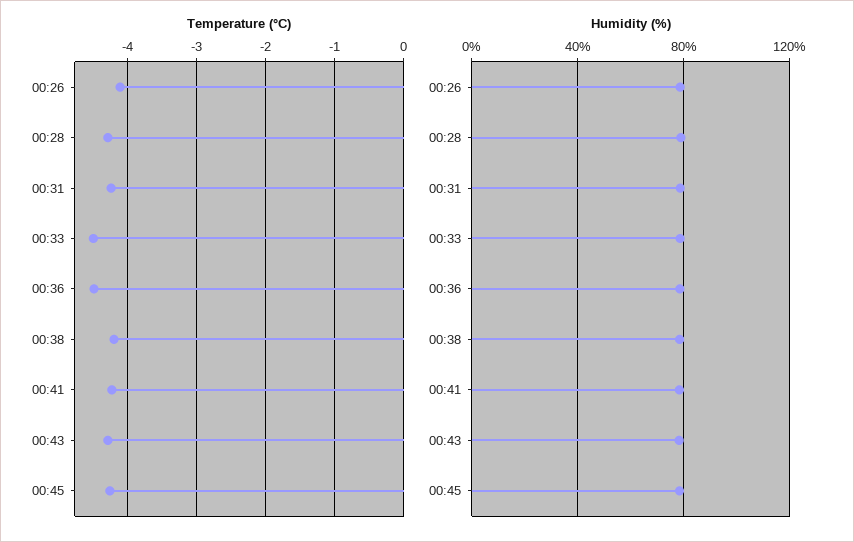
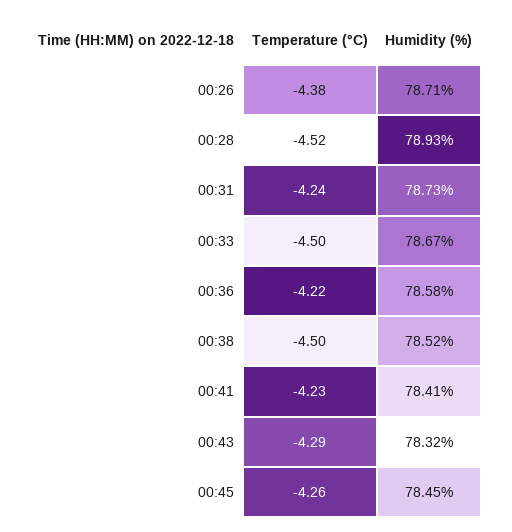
  {
    "Temperature (°C)": {
-     "00:26": -4.1,
+     "00:26": -4.38,
-     "00:28": -4.3,
+     "00:28": -4.52,
      "00:31": -4.24,
      "00:33": -4.5,
-     "00:36": -4.5,
+     "00:36": -4.22,
-     "00:38": -4.2,
+     "00:38": -4.5,
      "00:41": -4.23,
      "00:43": -4.29,
      "00:45": -4.26
    },
    "Humidity (%)": {
      "00:26": 78.71,
      "00:28": 78.93,
      "00:31": 78.73,
      "00:33": 78.67,
      "00:36": 78.58,
      "00:38": 78.52,
      "00:41": 78.41,
      "00:43": 78.32,
      "00:45": 78.45
    }
  }

